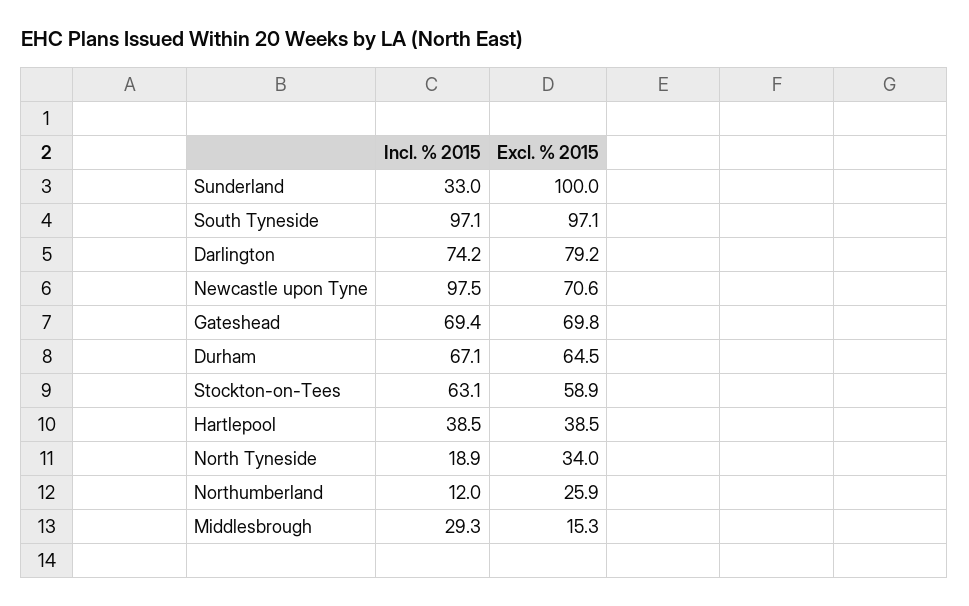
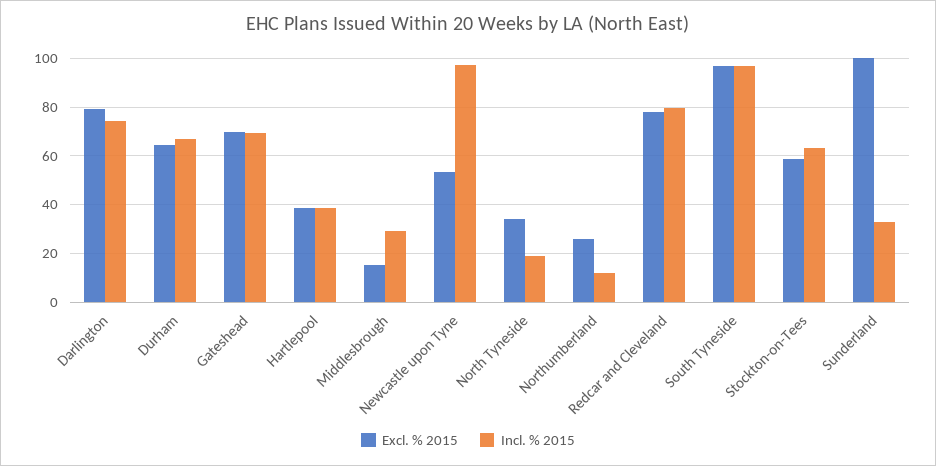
  {
    "Incl. % 2015": {
      "Sunderland": 33,
      "South Tyneside": 97.1,
      "Darlington": 74.2,
      "Newcastle upon Tyne": 97.5,
      "Gateshead": 69.4,
      "Durham": 67.1,
      "Stockton-on-Tees": 63.1,
      "Hartlepool": 38.5,
      "North Tyneside": 18.9,
      "Northumberland": 12,
-     "Middlesbrough": 29.3
+     "Middlesbrough": 29.3,
+     "Redcar and Cleveland": 80
    },
    "Excl. % 2015": {
      "Sunderland": 100,
      "South Tyneside": 97.1,
      "Darlington": 79.2,
-     "Newcastle upon Tyne": 70.6,
+     "Newcastle upon Tyne": 52.5,
      "Gateshead": 69.8,
      "Durham": 64.5,
      "Stockton-on-Tees": 58.9,
      "Hartlepool": 38.5,
      "North Tyneside": 34,
      "Northumberland": 25.9,
-     "Middlesbrough": 15.3
+     "Middlesbrough": 15.3,
+     "Redcar and Cleveland": 77.5
    }
  }

